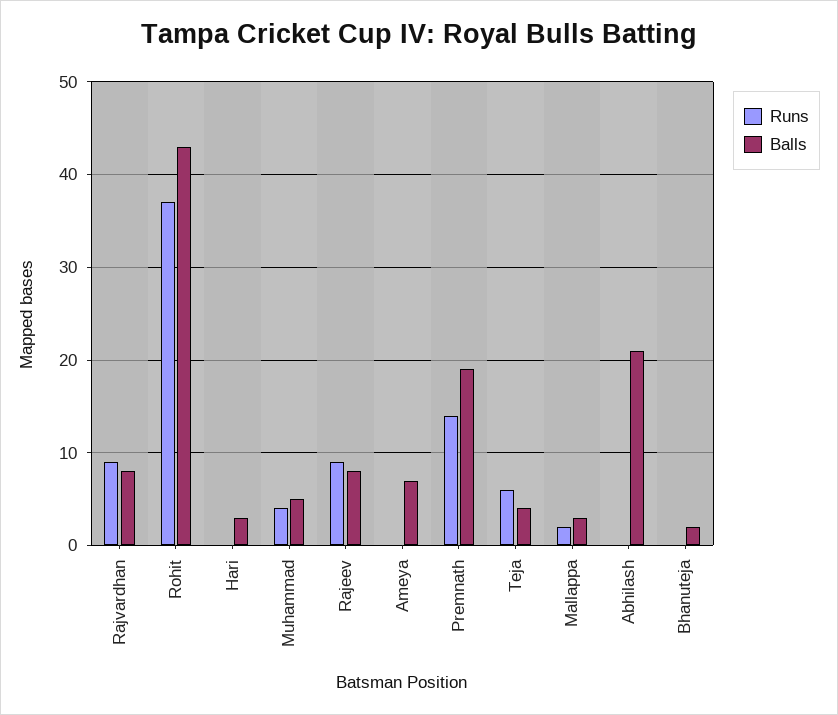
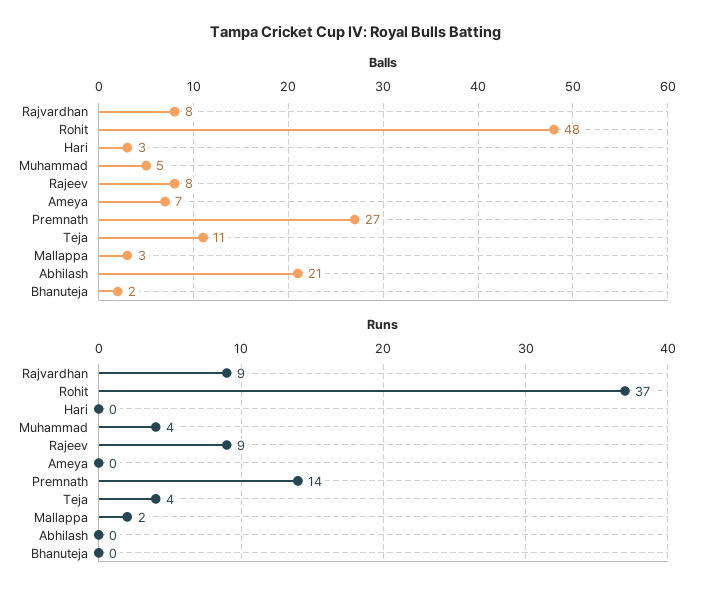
  {
    "Runs": {
      "Rajvardhan": 9,
      "Rohit": 37,
      "Hari": 0,
      "Muhammad": 4,
      "Rajeev": 9,
      "Ameya": 0,
      "Premnath": 14,
-     "Teja": 6,
+     "Teja": 4,
      "Mallappa": 2,
      "Abhilash": 0,
      "Bhanuteja": 0
    },
    "Balls": {
      "Rajvardhan": 8,
-     "Rohit": 43,
+     "Rohit": 48,
      "Hari": 3,
      "Muhammad": 5,
      "Rajeev": 8,
      "Ameya": 7,
-     "Premnath": 19,
+     "Premnath": 27,
-     "Teja": 4,
+     "Teja": 11,
      "Mallappa": 3,
      "Abhilash": 21,
      "Bhanuteja": 2
    }
  }

